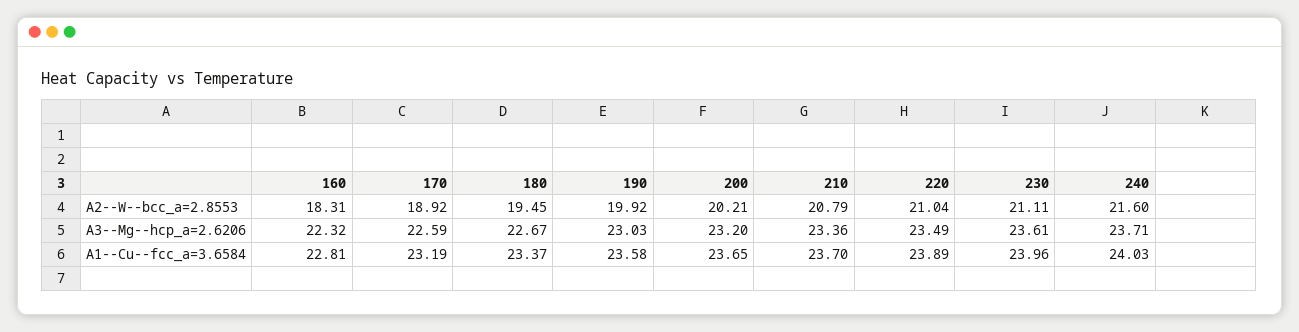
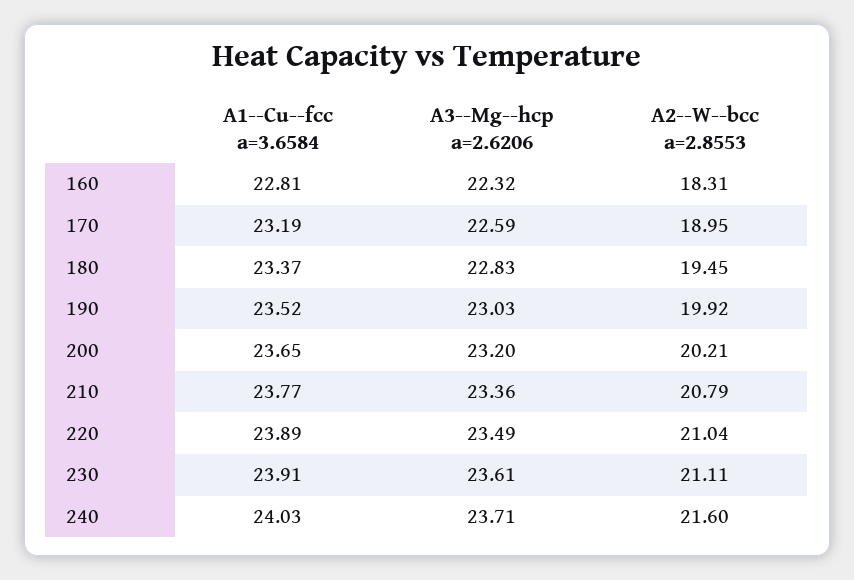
  {
    "160": {
      "A2--W--bcc_a=2.8553": 18.31,
      "A3--Mg--hcp_a=2.6206": 22.32,
      "A1--Cu--fcc_a=3.6584": 22.81
    },
    "170": {
-     "A2--W--bcc_a=2.8553": 18.92,
+     "A2--W--bcc_a=2.8553": 18.95,
      "A3--Mg--hcp_a=2.6206": 22.59,
      "A1--Cu--fcc_a=3.6584": 23.19
    },
    "180": {
      "A2--W--bcc_a=2.8553": 19.45,
-     "A3--Mg--hcp_a=2.6206": 22.67,
+     "A3--Mg--hcp_a=2.6206": 22.83,
      "A1--Cu--fcc_a=3.6584": 23.37
    },
    "190": {
      "A2--W--bcc_a=2.8553": 19.92,
      "A3--Mg--hcp_a=2.6206": 23.03,
-     "A1--Cu--fcc_a=3.6584": 23.58
+     "A1--Cu--fcc_a=3.6584": 23.52
    },
    "200": {
      "A2--W--bcc_a=2.8553": 20.21,
      "A3--Mg--hcp_a=2.6206": 23.2,
      "A1--Cu--fcc_a=3.6584": 23.65
    },
    "210": {
      "A2--W--bcc_a=2.8553": 20.79,
      "A3--Mg--hcp_a=2.6206": 23.36,
-     "A1--Cu--fcc_a=3.6584": 23.7
+     "A1--Cu--fcc_a=3.6584": 23.77
    },
    "220": {
      "A2--W--bcc_a=2.8553": 21.04,
      "A3--Mg--hcp_a=2.6206": 23.49,
      "A1--Cu--fcc_a=3.6584": 23.89
    },
    "230": {
      "A2--W--bcc_a=2.8553": 21.11,
      "A3--Mg--hcp_a=2.6206": 23.61,
-     "A1--Cu--fcc_a=3.6584": 23.96
+     "A1--Cu--fcc_a=3.6584": 23.91
    },
    "240": {
      "A2--W--bcc_a=2.8553": 21.6,
      "A3--Mg--hcp_a=2.6206": 23.71,
      "A1--Cu--fcc_a=3.6584": 24.03
    }
  }

